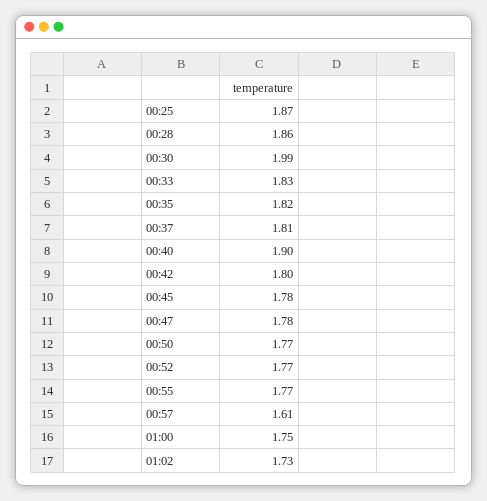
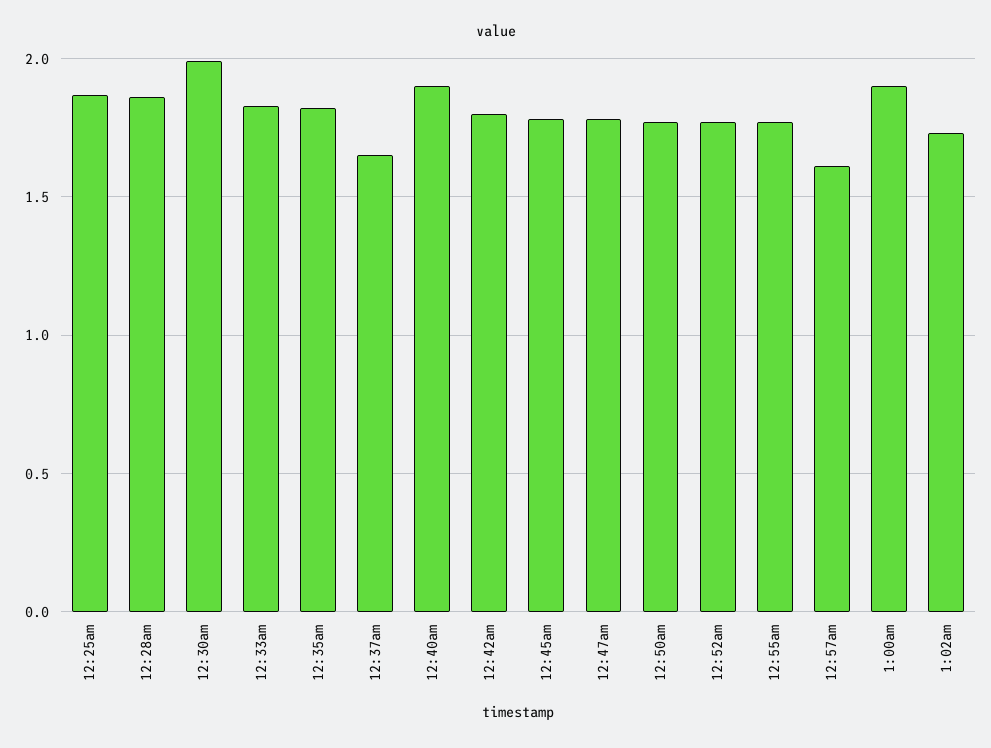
  {
    "00:25": 1.87,
    "00:28": 1.86,
    "00:30": 1.99,
    "00:33": 1.83,
    "00:35": 1.82,
-   "00:37": 1.81,
+   "00:37": 1.65,
    "00:40": 1.9,
    "00:42": 1.8,
    "00:45": 1.78,
    "00:47": 1.78,
    "00:50": 1.77,
    "00:52": 1.77,
    "00:55": 1.77,
    "00:57": 1.61,
-   "01:00": 1.75,
+   "01:00": 1.9,
    "01:02": 1.73
  }

